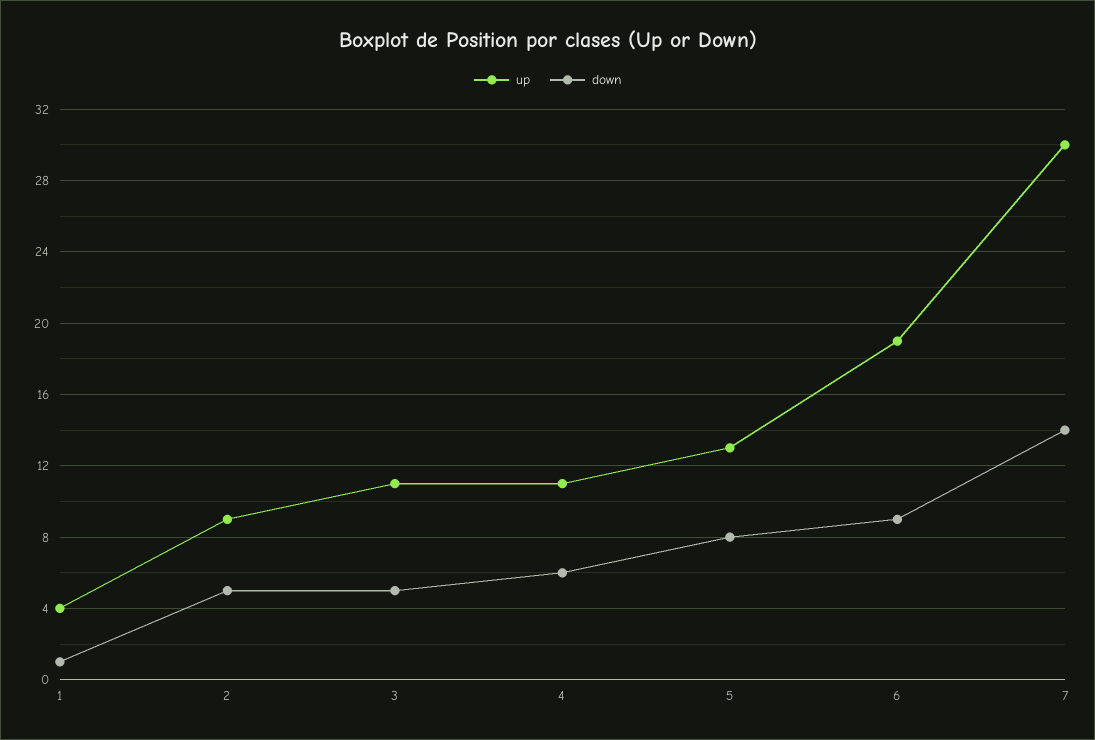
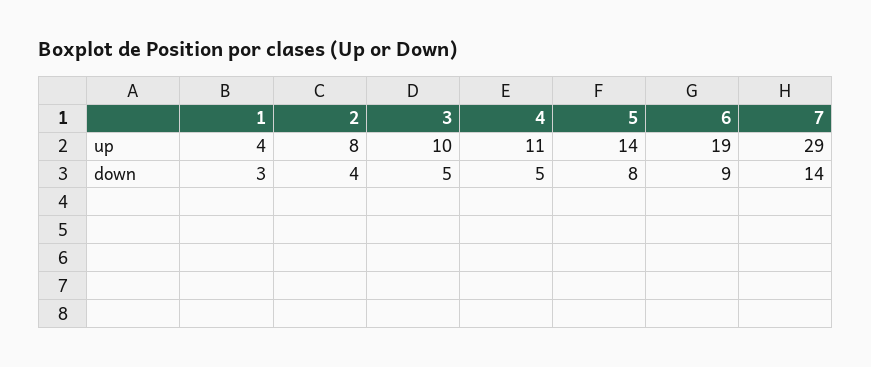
  {
    "up": {
      "1": 4,
-     "2": 9,
+     "2": 8,
-     "3": 11,
+     "3": 10,
      "4": 11,
-     "5": 13,
+     "5": 14,
      "6": 19,
-     "7": 30
+     "7": 29
    },
    "down": {
-     "1": 1,
+     "1": 3,
-     "2": 5,
+     "2": 4,
      "3": 5,
-     "4": 6,
+     "4": 5,
      "5": 8,
      "6": 9,
      "7": 14
    }
  }

